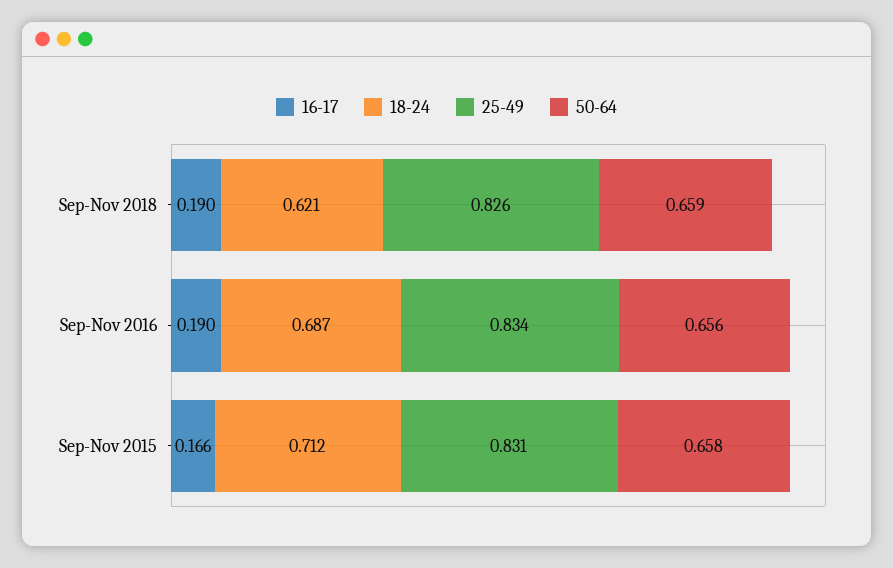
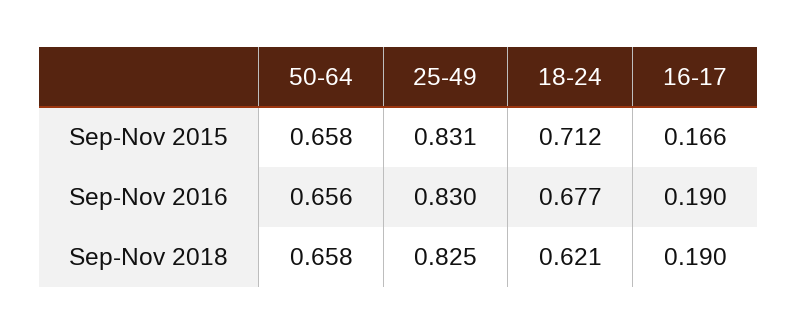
  {
    "16-17": {
      "Sep-Nov 2018": 0.19,
      "Sep-Nov 2016": 0.19,
      "Sep-Nov 2015": 0.166
    },
    "18-24": {
      "Sep-Nov 2018": 0.621,
-     "Sep-Nov 2016": 0.687,
+     "Sep-Nov 2016": 0.677,
      "Sep-Nov 2015": 0.712
    },
    "25-49": {
-     "Sep-Nov 2018": 0.826,
+     "Sep-Nov 2018": 0.825,
-     "Sep-Nov 2016": 0.834,
+     "Sep-Nov 2016": 0.83,
      "Sep-Nov 2015": 0.831
    },
    "50-64": {
-     "Sep-Nov 2018": 0.659,
+     "Sep-Nov 2018": 0.658,
      "Sep-Nov 2016": 0.656,
      "Sep-Nov 2015": 0.658
    }
  }

